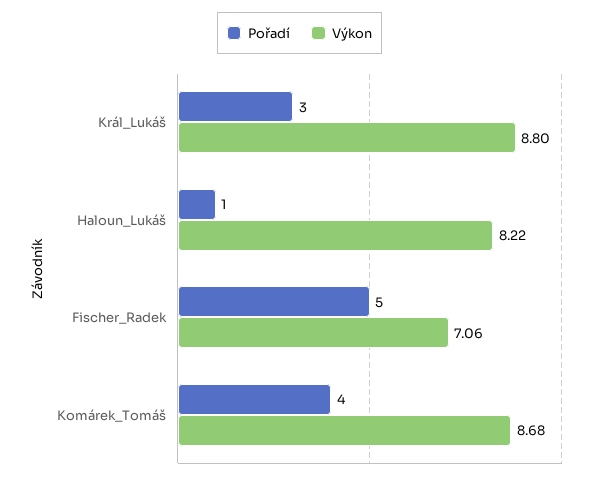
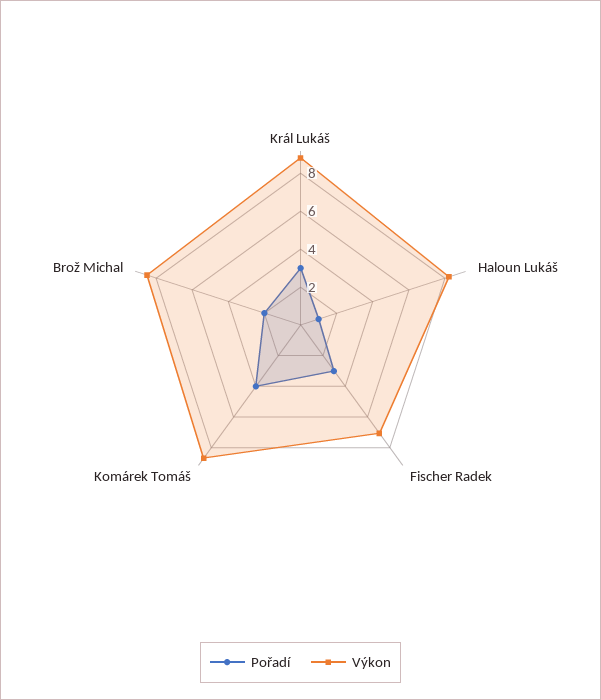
  {
    "Pořadí": {
      "Král_Lukáš": 3,
      "Haloun_Lukáš": 1,
-     "Fischer_Radek": 5,
+     "Fischer_Radek": 3,
-     "Komárek_Tomáš": 4
+     "Komárek_Tomáš": 4,
+     "Brož Michal": 2
    },
    "Výkon": {
      "Král_Lukáš": 8.8,
      "Haloun_Lukáš": 8.22,
      "Fischer_Radek": 7.06,
-     "Komárek_Tomáš": 8.68
+     "Komárek_Tomáš": 8.68,
+     "Brož Michal": 8.5
    }
  }

